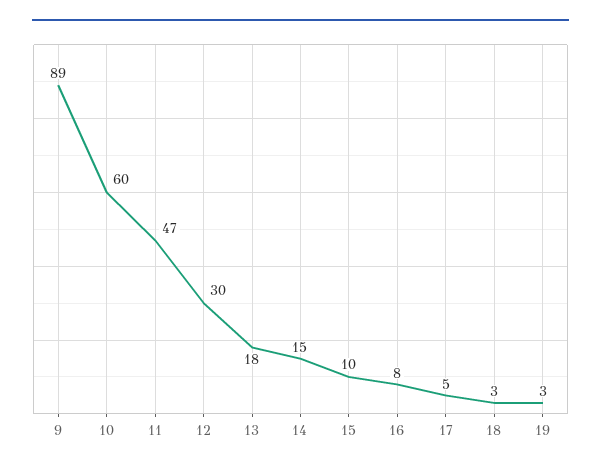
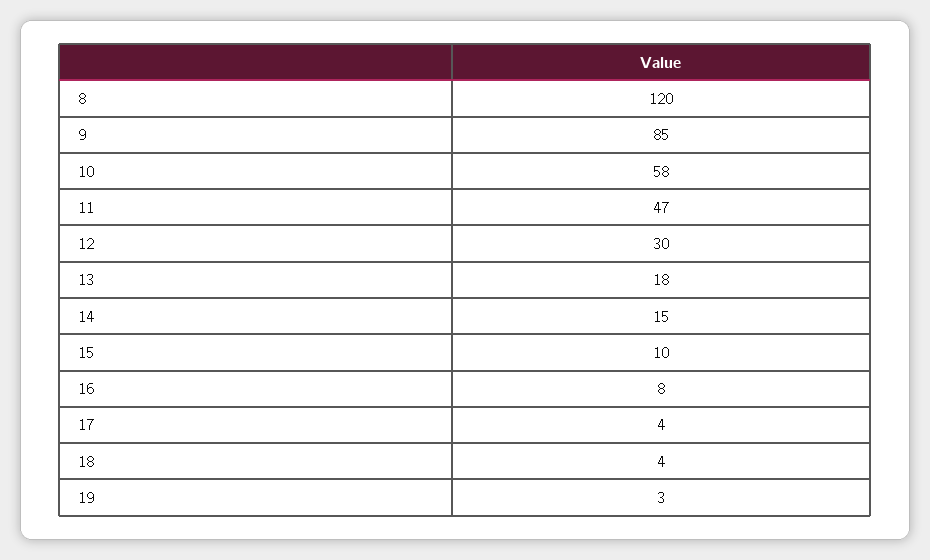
  {
-   "9": 89,
+   "9": 85,
-   "10": 60,
+   "10": 58,
    "11": 47,
    "12": 30,
    "13": 18,
    "14": 15,
    "15": 10,
    "16": 8,
-   "17": 5,
+   "17": 4,
-   "18": 3,
+   "18": 4,
-   "19": 3
+   "19": 3,
+   "8": 120
  }

